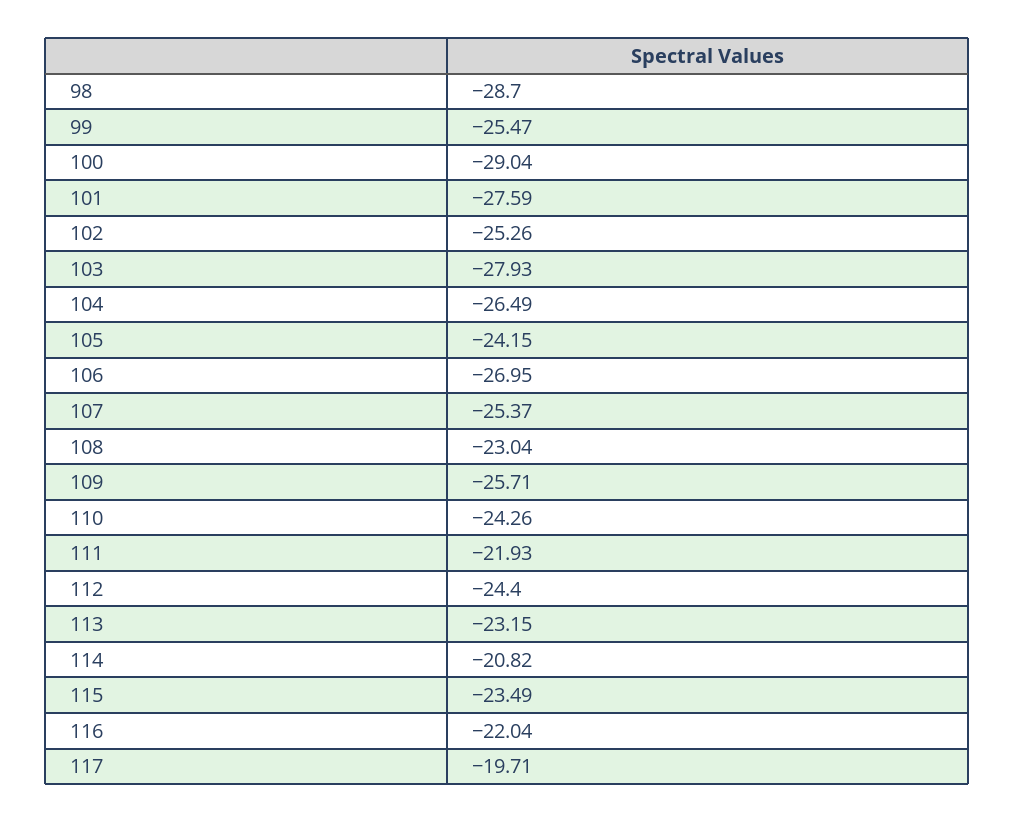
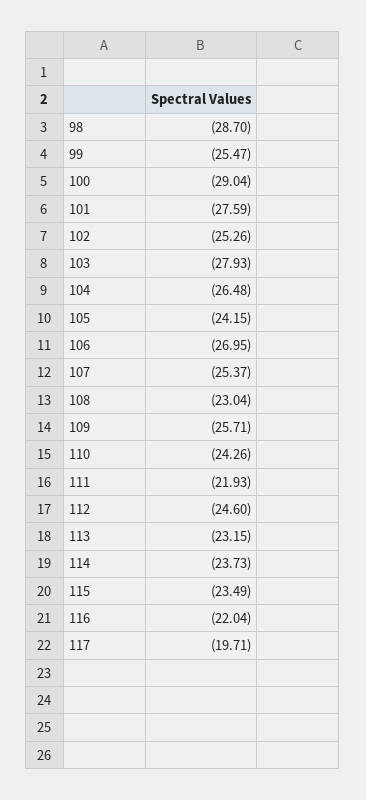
  {
    "98": -28.7,
    "99": -25.47,
    "100": -29.04,
    "101": -27.59,
    "102": -25.26,
    "103": -27.93,
-   "104": -26.49,
+   "104": -26.48,
    "105": -24.15,
    "106": -26.95,
    "107": -25.37,
    "108": -23.04,
    "109": -25.71,
    "110": -24.26,
    "111": -21.93,
-   "112": -24.4,
+   "112": -24.6,
    "113": -23.15,
-   "114": -20.82,
+   "114": -23.73,
    "115": -23.49,
    "116": -22.04,
    "117": -19.71
  }

